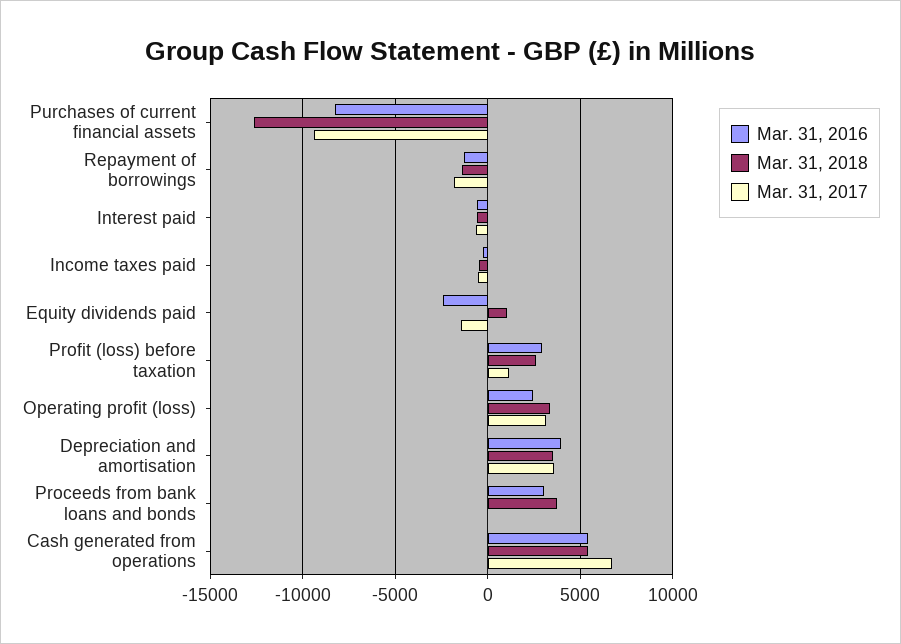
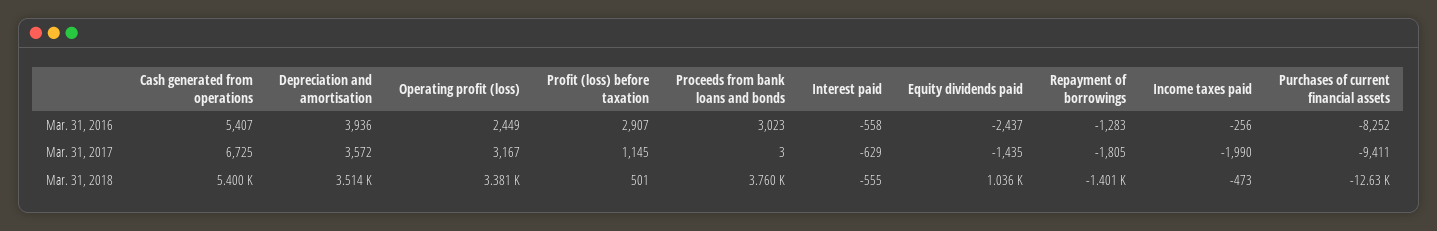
  {
    "Mar. 31, 2016": {
      "Purchases of current financial assets": -8252,
      "Repayment of borrowings": -1283,
      "Interest paid": -558,
      "Income taxes paid": -256,
      "Equity dividends paid": -2437,
      "Profit (loss) before taxation": 2907,
      "Operating profit (loss)": 2449,
      "Depreciation and amortisation": 3936,
      "Proceeds from bank loans and bonds": 3023,
      "Cash generated from operations": 5407
    },
    "Mar. 31, 2018": {
      "Purchases of current financial assets": -12630,
      "Repayment of borrowings": -1401,
      "Interest paid": -555,
      "Income taxes paid": -473,
      "Equity dividends paid": 1036,
-     "Profit (loss) before taxation": 2500,
+     "Profit (loss) before taxation": 501,
      "Operating profit (loss)": 3381,
      "Depreciation and amortisation": 3514,
      "Proceeds from bank loans and bonds": 3760,
      "Cash generated from operations": 5400
    },
    "Mar. 31, 2017": {
      "Purchases of current financial assets": -9411,
      "Repayment of borrowings": -1805,
      "Interest paid": -629,
-     "Income taxes paid": -500,
+     "Income taxes paid": -1990,
      "Equity dividends paid": -1435,
      "Profit (loss) before taxation": 1145,
      "Operating profit (loss)": 3167,
      "Depreciation and amortisation": 3572,
      "Proceeds from bank loans and bonds": 3,
      "Cash generated from operations": 6725
    }
  }

